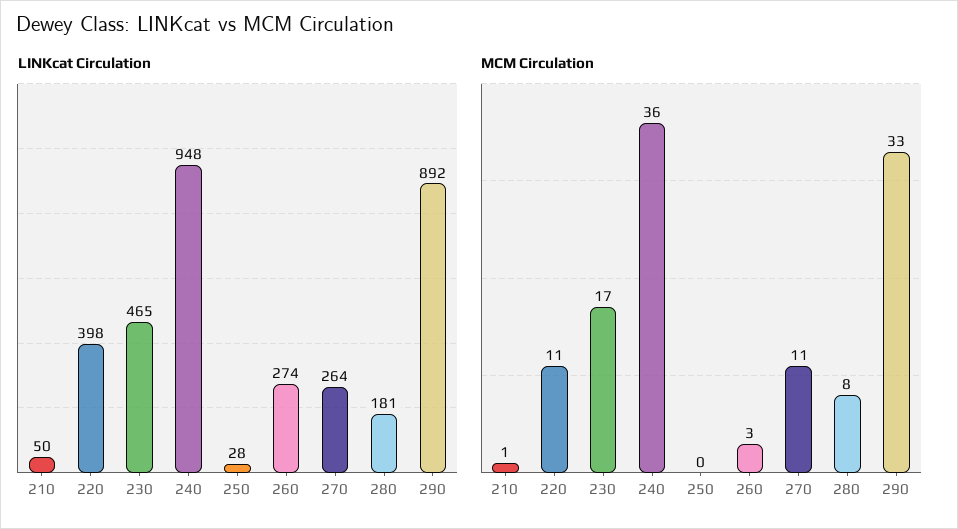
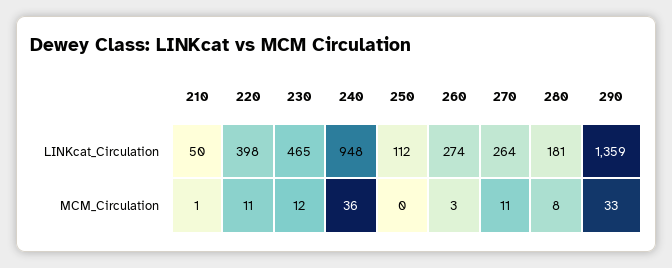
  {
    "LINKcat Circulation": {
      "210": 50,
      "220": 398,
      "230": 465,
      "240": 948,
-     "250": 28,
+     "250": 112,
      "260": 274,
      "270": 264,
      "280": 181,
-     "290": 892
+     "290": 1359
    },
    "MCM Circulation": {
      "210": 1,
      "220": 11,
-     "230": 17,
+     "230": 12,
      "240": 36,
      "250": 0,
      "260": 3,
      "270": 11,
      "280": 8,
      "290": 33
    }
  }

